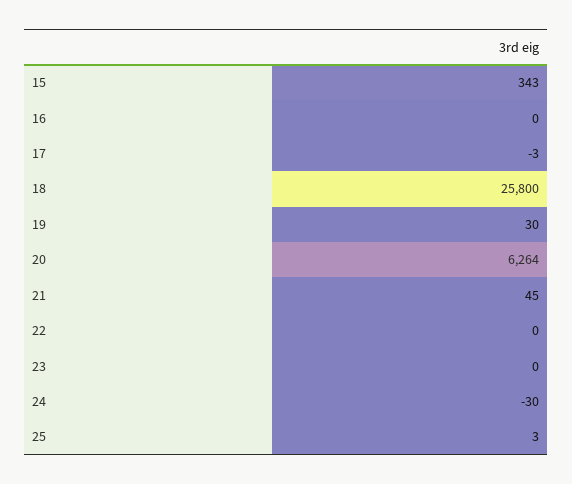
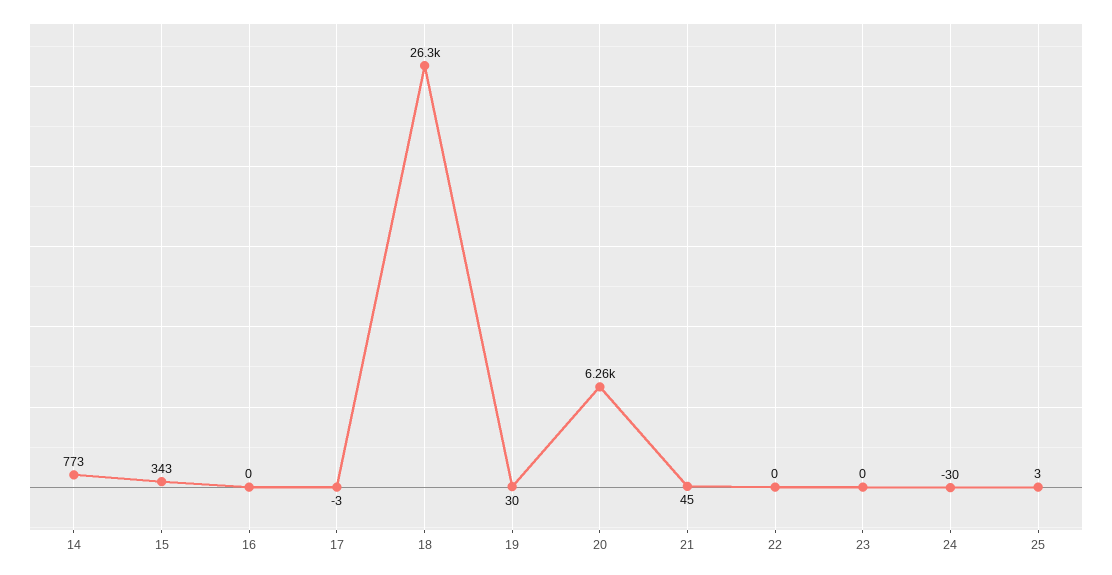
  {
    "15": 343,
    "16": 0,
    "17": -3,
-   "18": 25800,
+   "18": 26300,
    "19": 30,
    "20": 6264,
    "21": 45,
    "22": 0,
    "23": 0,
    "24": -30,
-   "25": 3
+   "25": 3,
+   "14": 773
  }

